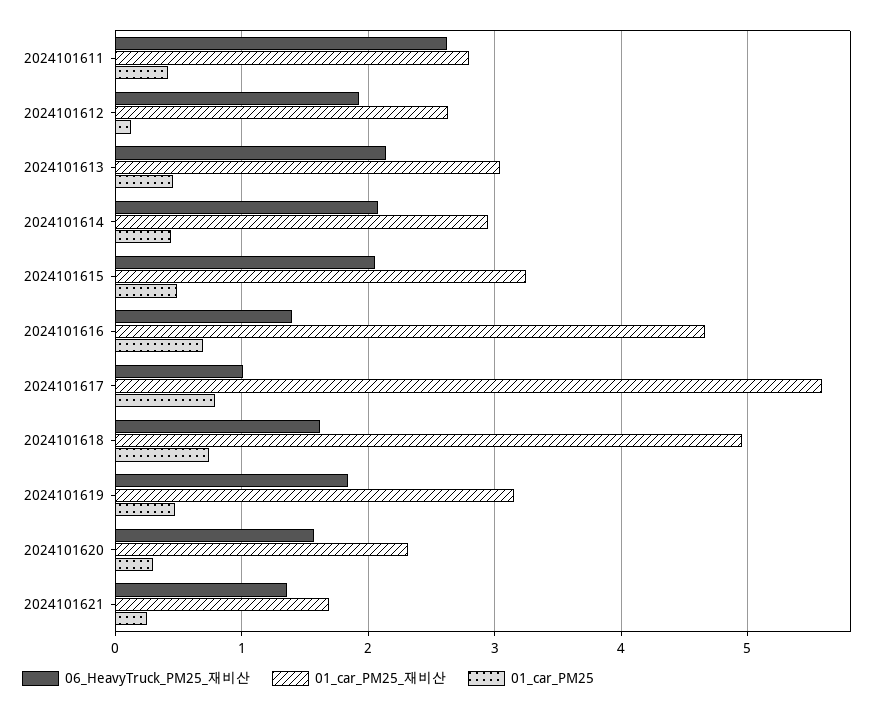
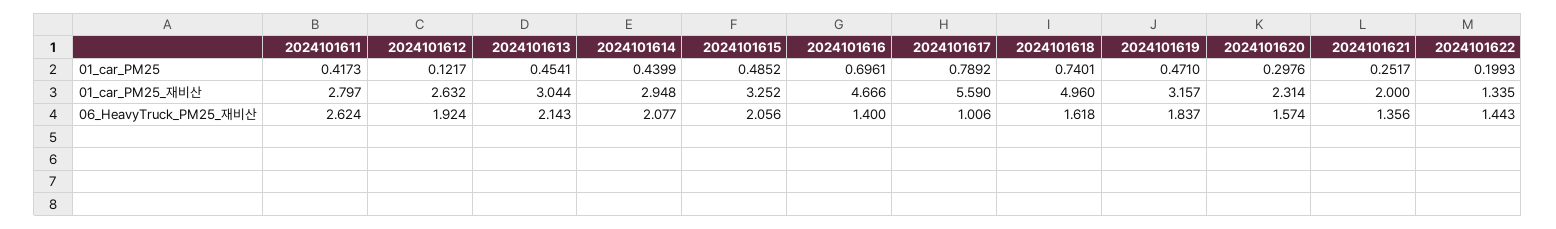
  {
    "06_HeavyTruck_PM25_재비산": {
      "2024101611": 2.624,
      "2024101612": 1.924,
      "2024101613": 2.143,
      "2024101614": 2.077,
      "2024101615": 2.056,
      "2024101616": 1.4,
      "2024101617": 1.006,
      "2024101618": 1.618,
      "2024101619": 1.837,
      "2024101620": 1.574,
-     "2024101621": 1.356
+     "2024101621": 1.356,
+     "2024101622": 1.443
    },
    "01_car_PM25_재비산": {
      "2024101611": 2.797,
      "2024101612": 2.632,
      "2024101613": 3.044,
      "2024101614": 2.948,
      "2024101615": 3.252,
      "2024101616": 4.666,
      "2024101617": 5.59,
      "2024101618": 4.96,
      "2024101619": 3.157,
      "2024101620": 2.314,
-     "2024101621": 1.7
+     "2024101621": 2,
+     "2024101622": 1.335
    },
    "01_car_PM25": {
      "2024101611": 0.4173,
      "2024101612": 0.1217,
      "2024101613": 0.4541,
      "2024101614": 0.4399,
      "2024101615": 0.4852,
      "2024101616": 0.6961,
      "2024101617": 0.7892,
      "2024101618": 0.7401,
      "2024101619": 0.471,
      "2024101620": 0.2976,
-     "2024101621": 0.2517
+     "2024101621": 0.2517,
+     "2024101622": 0.1993
    }
  }

